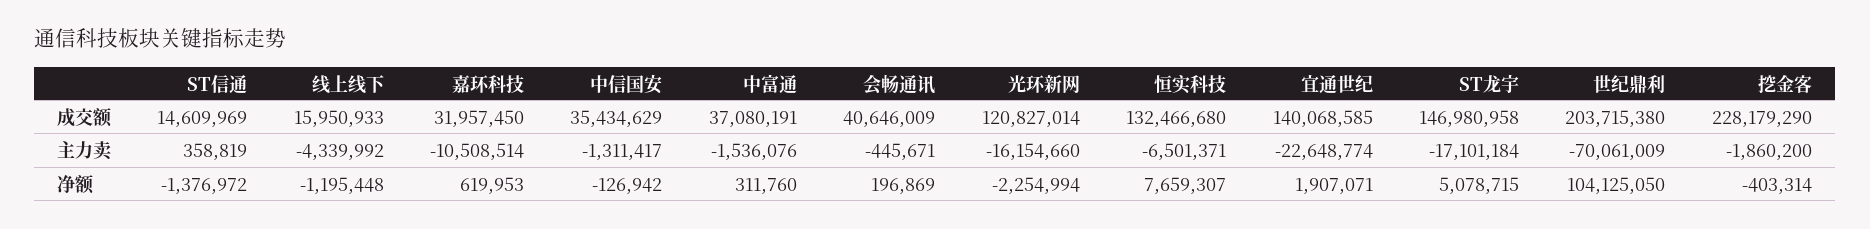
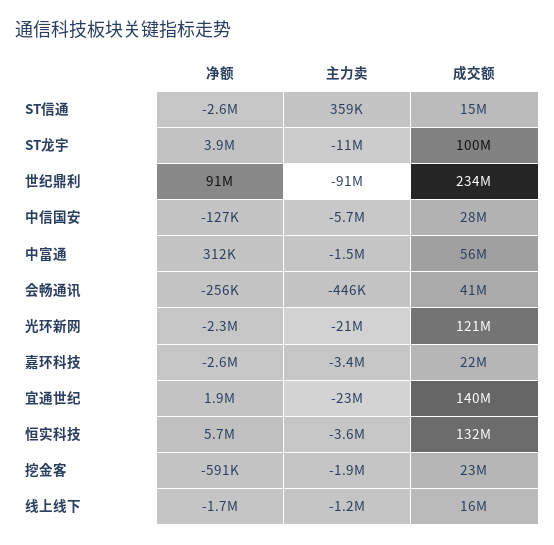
  {
    "ST信通": {
      "成交额": 14609969,
      "主力卖": 358819,
-     "净额": -1376972
+     "净额": -2600000
    },
    "线上线下": {
      "成交额": 15950933,
-     "主力卖": -4339992,
+     "主力卖": -1200000,
-     "净额": -1195448
+     "净额": -1700000
    },
    "嘉环科技": {
-     "成交额": 31957450,
+     "成交额": 22000000,
-     "主力卖": -10508514,
+     "主力卖": -3400000,
-     "净额": 619953
+     "净额": -2600000
    },
    "中信国安": {
-     "成交额": 35434629,
+     "成交额": 28000000,
-     "主力卖": -1311417,
+     "主力卖": -5700000,
      "净额": -126942
    },
    "中富通": {
-     "成交额": 37080191,
+     "成交额": 56000000,
      "主力卖": -1536076,
      "净额": 311760
    },
    "会畅通讯": {
      "成交额": 40646009,
      "主力卖": -445671,
-     "净额": 196869
+     "净额": -256000
    },
    "光环新网": {
      "成交额": 120827014,
-     "主力卖": -16154660,
+     "主力卖": -21000000,
      "净额": -2254994
    },
    "恒实科技": {
      "成交额": 132466680,
-     "主力卖": -6501371,
+     "主力卖": -3600000,
-     "净额": 7659307
+     "净额": 5700000
    },
    "宜通世纪": {
      "成交额": 140068585,
      "主力卖": -22648774,
      "净额": 1907071
    },
    "ST龙宇": {
-     "成交额": 146980958,
+     "成交额": 100000000,
-     "主力卖": -17101184,
+     "主力卖": -11000000,
-     "净额": 5078715
+     "净额": 3900000
    },
    "世纪鼎利": {
-     "成交额": 203715380,
+     "成交额": 234000000,
-     "主力卖": -70061009,
+     "主力卖": -91000000,
-     "净额": 104125050
+     "净额": 91000000
    },
    "挖金客": {
-     "成交额": 228179290,
+     "成交额": 23000000,
      "主力卖": -1860200,
-     "净额": -403314
+     "净额": -591000
    }
  }

